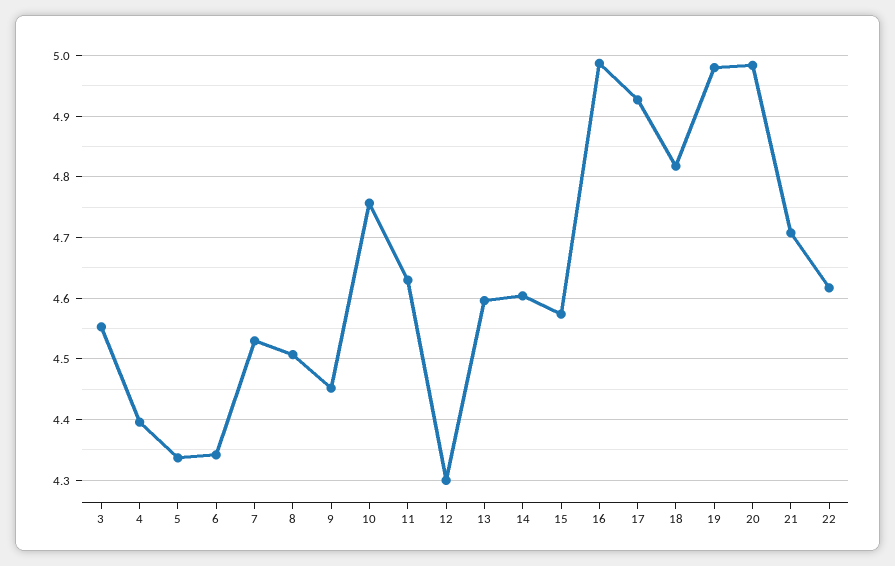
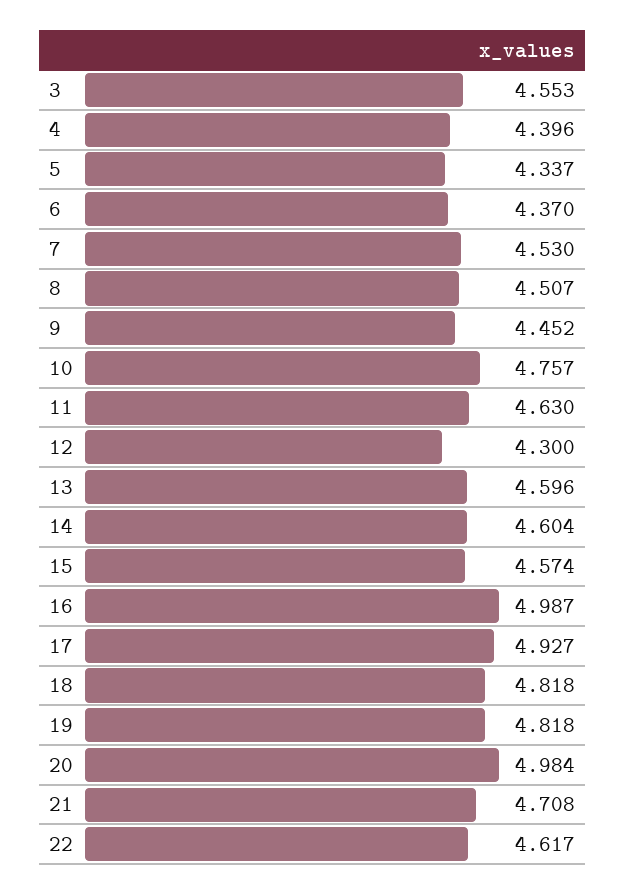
  {
    "3": 4.553,
    "4": 4.396,
    "5": 4.337,
-   "6": 4.34,
+   "6": 4.37,
    "7": 4.53,
    "8": 4.507,
    "9": 4.452,
    "10": 4.757,
    "11": 4.63,
    "12": 4.3,
    "13": 4.596,
    "14": 4.604,
    "15": 4.574,
    "16": 4.987,
    "17": 4.927,
    "18": 4.818,
-   "19": 4.98,
+   "19": 4.818,
    "20": 4.984,
    "21": 4.708,
    "22": 4.617
  }

